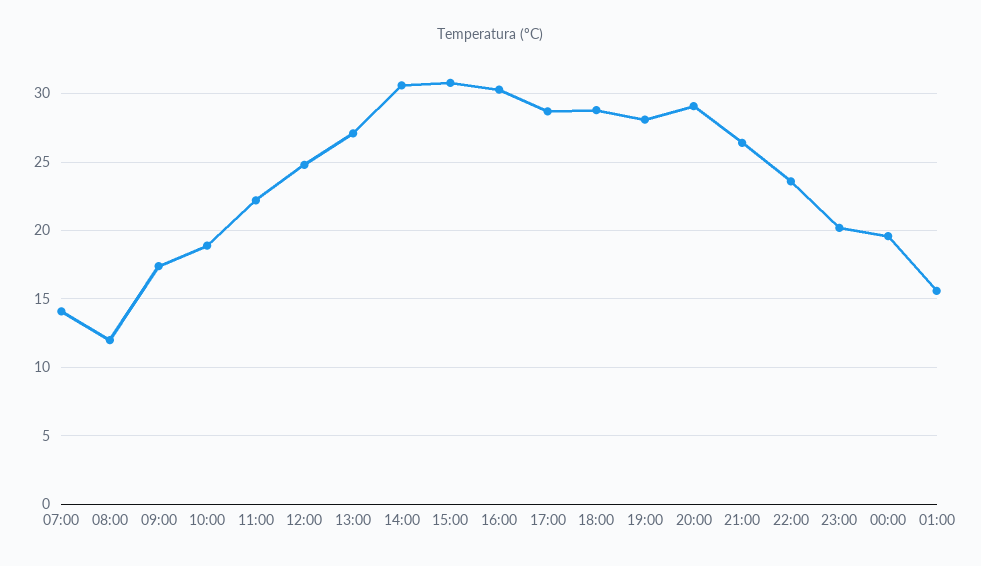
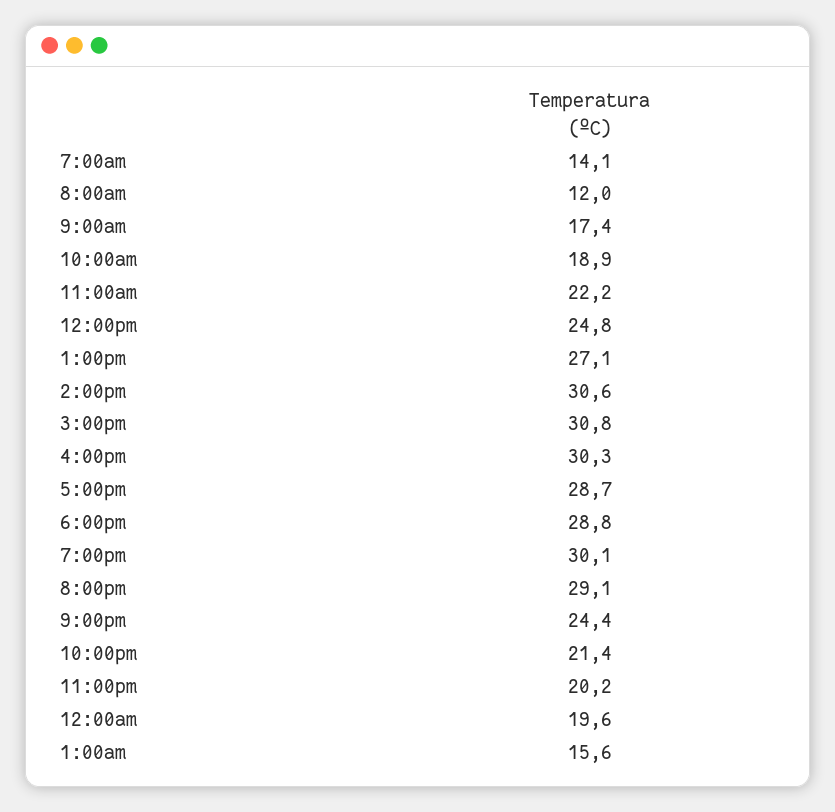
  {
    "07:00": 14.1,
    "08:00": 12,
    "09:00": 17.4,
    "10:00": 18.9,
    "11:00": 22.2,
    "12:00": 24.8,
    "13:00": 27.1,
    "14:00": 30.6,
    "15:00": 30.8,
    "16:00": 30.3,
    "17:00": 28.7,
    "18:00": 28.8,
-   "19:00": 28,
+   "19:00": 30.1,
    "20:00": 29.1,
-   "21:00": 26.5,
+   "21:00": 24.4,
-   "22:00": 23.5,
+   "22:00": 21.4,
    "23:00": 20.2,
    "00:00": 19.6,
    "01:00": 15.6
  }

